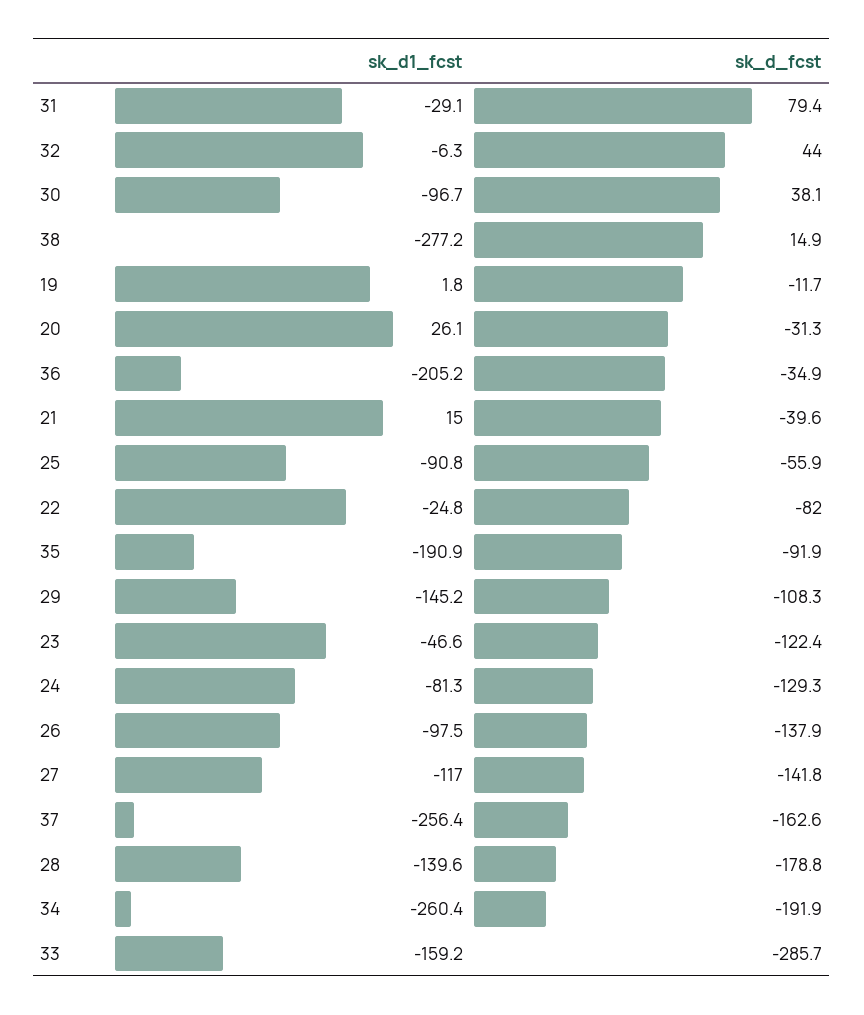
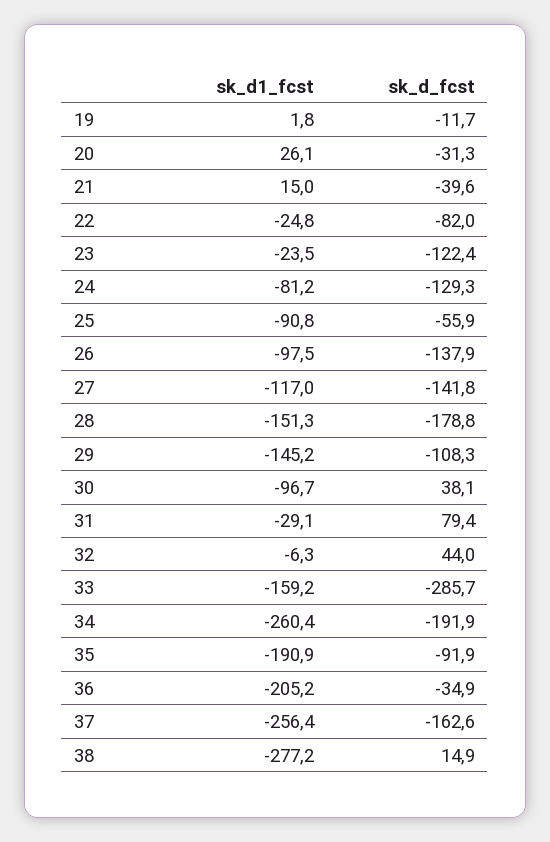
  {
    "sk_d1_fcst": {
      "31": -29.1,
      "32": -6.3,
      "30": -96.7,
      "38": -277.2,
      "19": 1.8,
      "20": 26.1,
      "36": -205.2,
      "21": 15,
      "25": -90.8,
      "22": -24.8,
      "35": -190.9,
      "29": -145.2,
-     "23": -46.6,
+     "23": -23.5,
-     "24": -81.3,
+     "24": -81.2,
      "26": -97.5,
      "27": -117,
      "37": -256.4,
-     "28": -139.6,
+     "28": -151.3,
      "34": -260.4,
      "33": -159.2
    },
    "sk_d_fcst": {
      "31": 79.4,
      "32": 44,
      "30": 38.1,
      "38": 14.9,
      "19": -11.7,
      "20": -31.3,
      "36": -34.9,
      "21": -39.6,
      "25": -55.9,
      "22": -82,
      "35": -91.9,
      "29": -108.3,
      "23": -122.4,
      "24": -129.3,
      "26": -137.9,
      "27": -141.8,
      "37": -162.6,
      "28": -178.8,
      "34": -191.9,
      "33": -285.7
    }
  }

